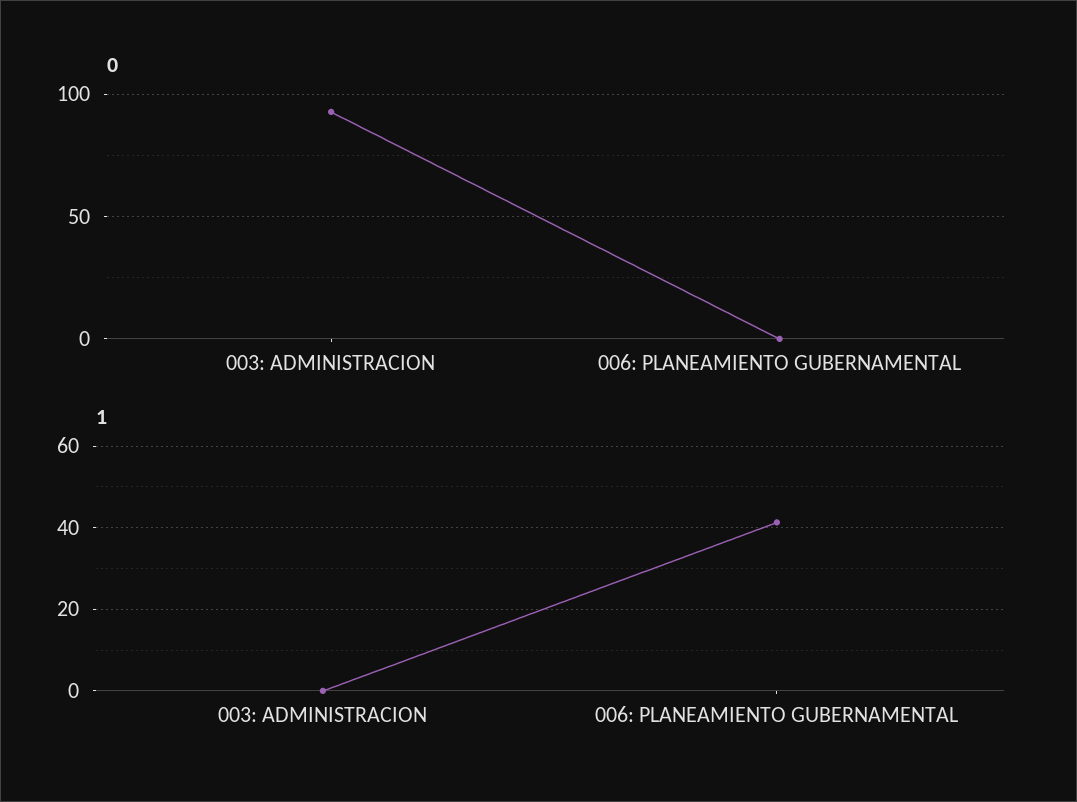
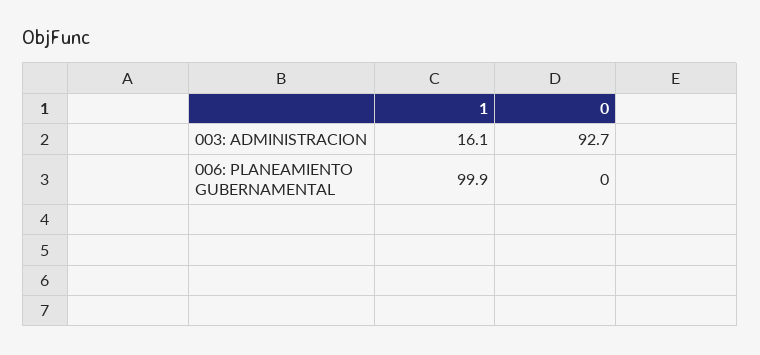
  {
    "0": {
      "003: ADMINISTRACION": 92.7,
      "006: PLANEAMIENTO GUBERNAMENTAL": 0
    },
    "1": {
-     "003: ADMINISTRACION": 0,
+     "003: ADMINISTRACION": 16.1,
-     "006: PLANEAMIENTO GUBERNAMENTAL": 42
+     "006: PLANEAMIENTO GUBERNAMENTAL": 99.9
    }
  }

